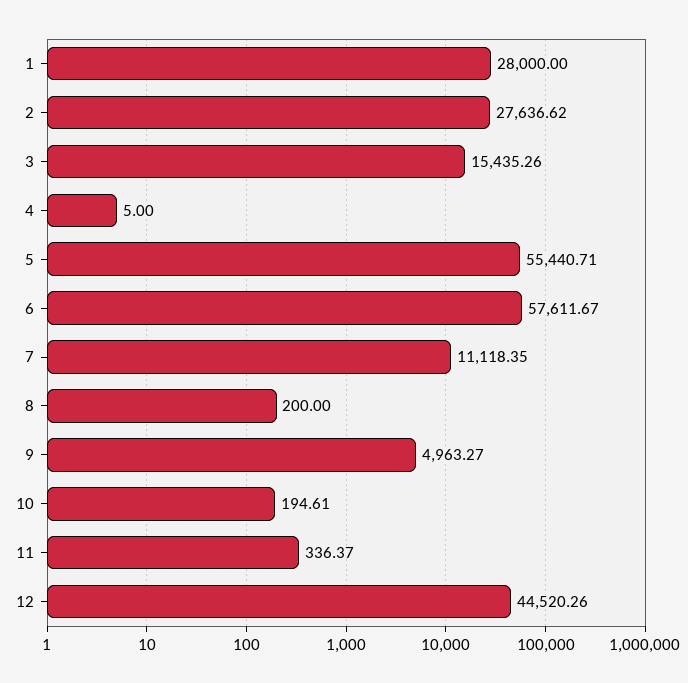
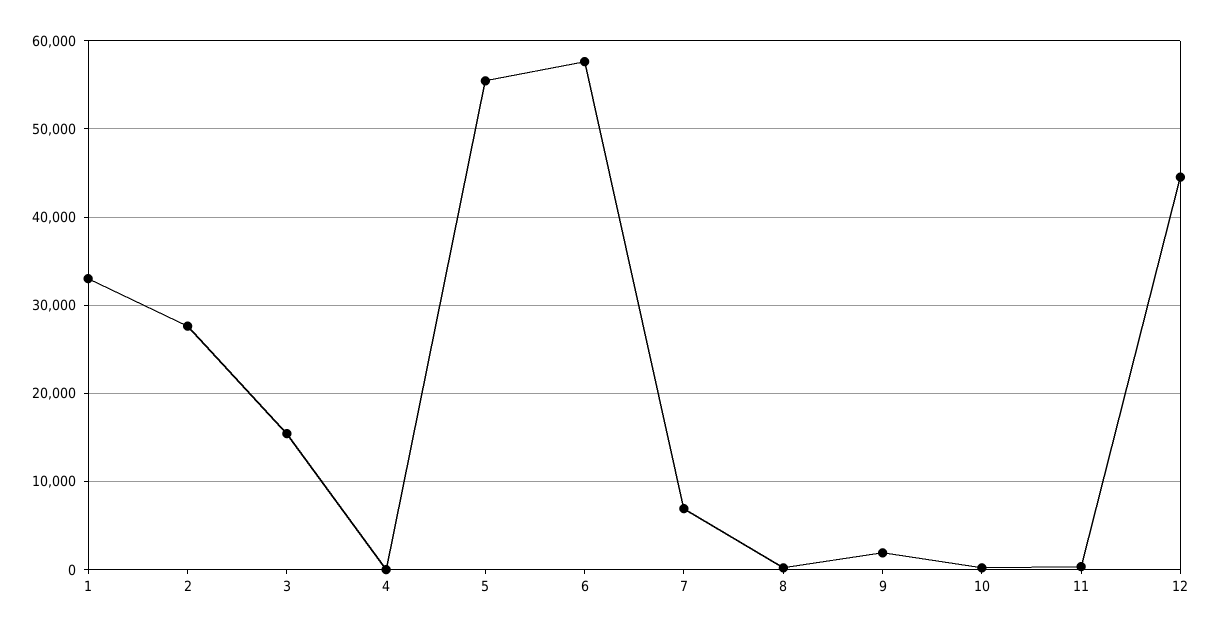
  {
-   "1": 28000,
+   "1": 33000,
    "2": 27636.62,
    "3": 15435.26,
    "4": 5,
    "5": 55440.71,
    "6": 57611.67,
-   "7": 11118.35,
+   "7": 7000,
    "8": 200,
-   "9": 4963.27,
+   "9": 2000,
    "10": 194.61,
    "11": 336.37,
    "12": 44520.26
  }

